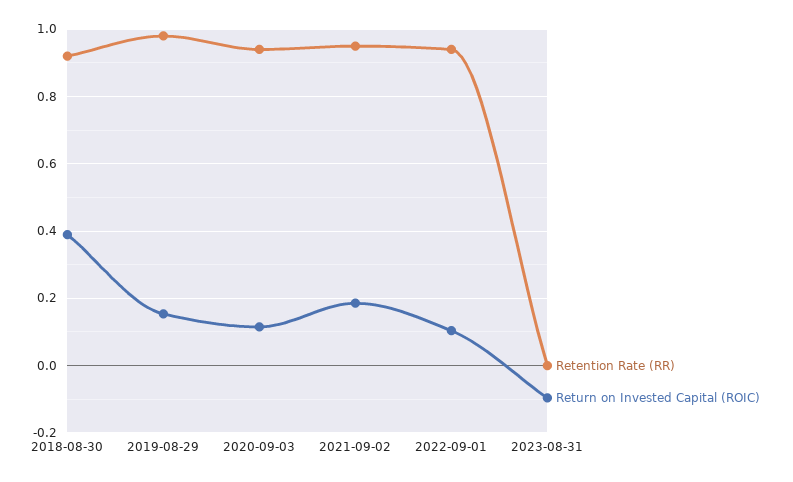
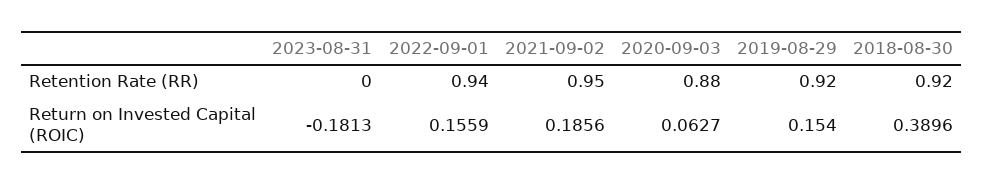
  {
    "Retention Rate (RR)": {
      "2018-08-30": 0.92,
-     "2019-08-29": 0.98,
+     "2019-08-29": 0.92,
-     "2020-09-03": 0.94,
+     "2020-09-03": 0.88,
      "2021-09-02": 0.95,
      "2022-09-01": 0.94,
      "2023-08-31": 0
    },
    "Return on Invested Capital (ROIC)": {
      "2018-08-30": 0.3896,
      "2019-08-29": 0.154,
-     "2020-09-03": 0.12,
+     "2020-09-03": 0.0627,
      "2021-09-02": 0.1856,
-     "2022-09-01": 0.1,
+     "2022-09-01": 0.1559,
-     "2023-08-31": -0.1
+     "2023-08-31": -0.1813
    }
  }

